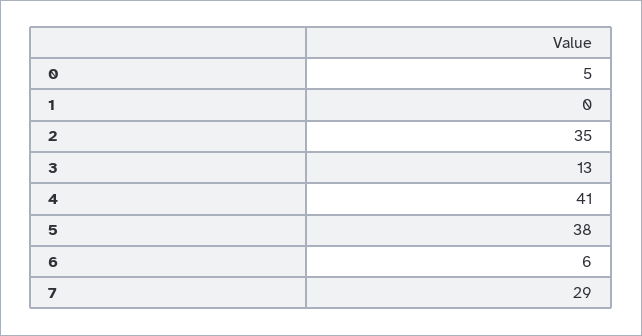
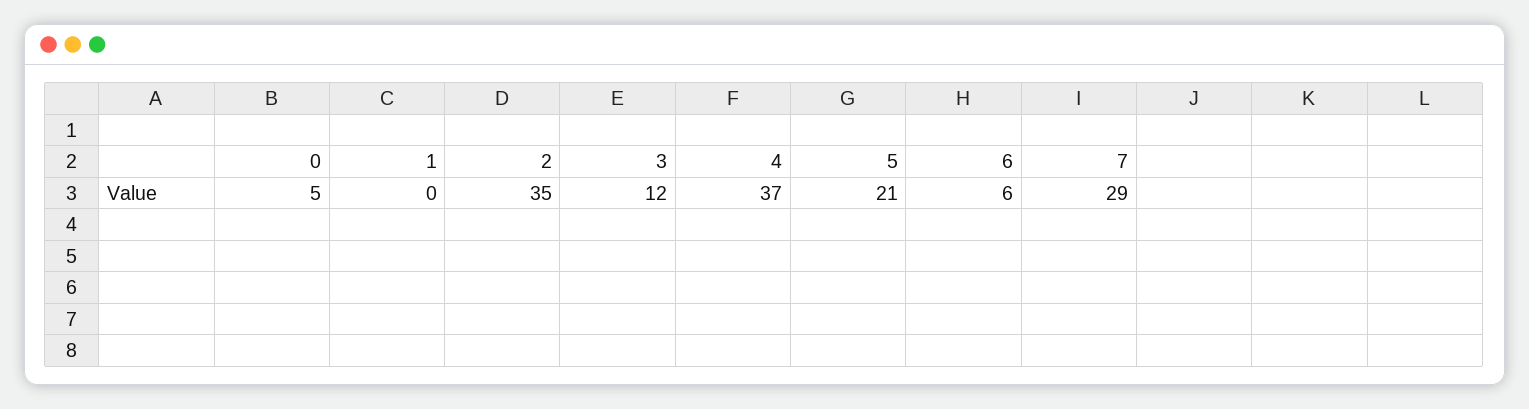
  {
    "0": 5,
    "1": 0,
    "2": 35,
-   "3": 13,
+   "3": 12,
-   "4": 41,
+   "4": 37,
-   "5": 38,
+   "5": 21,
    "6": 6,
    "7": 29
  }

